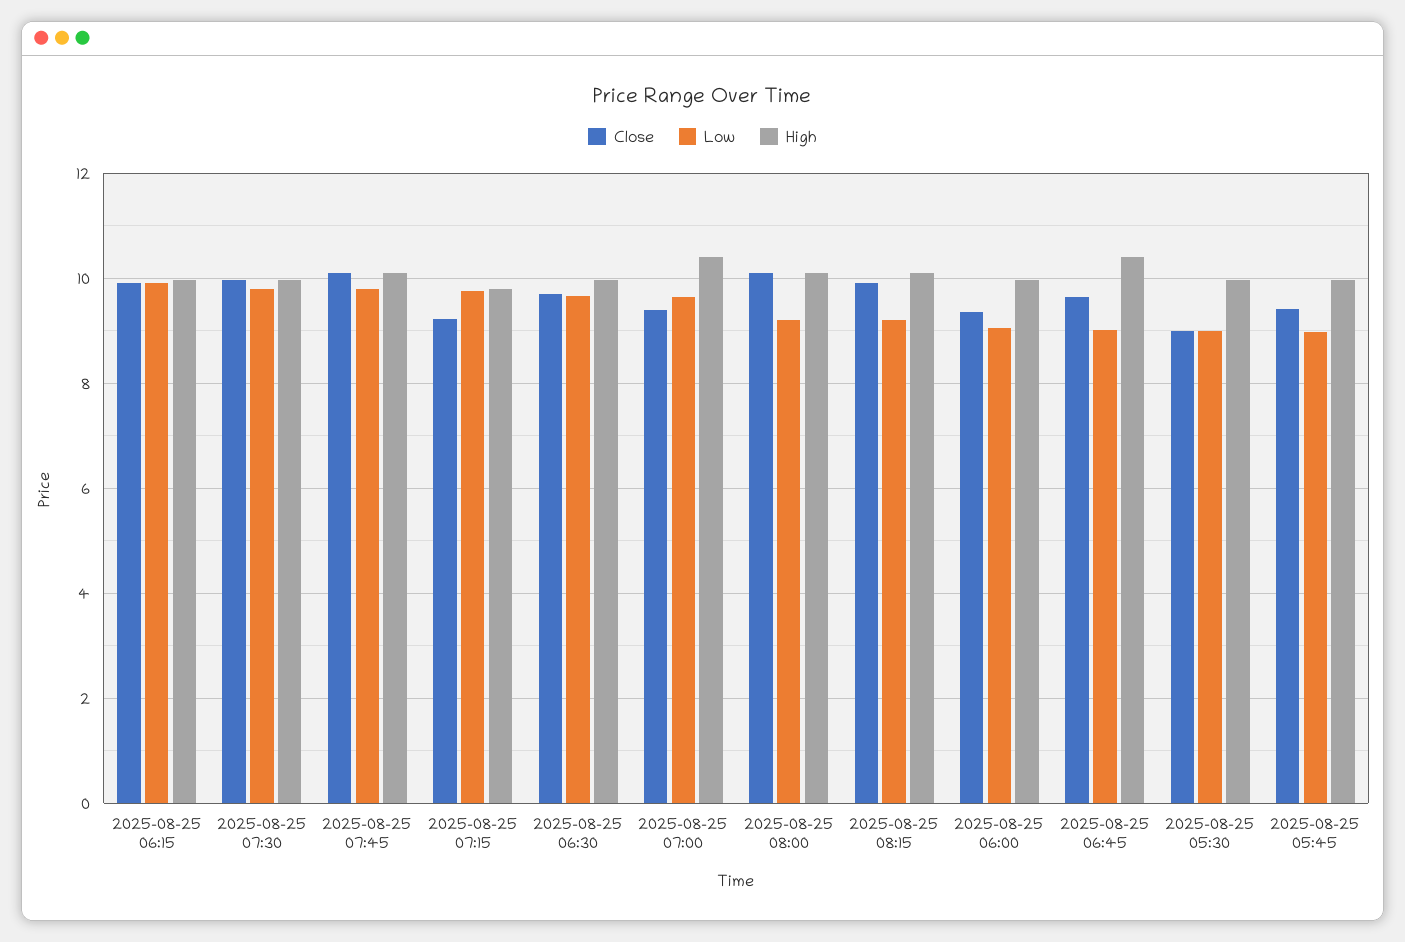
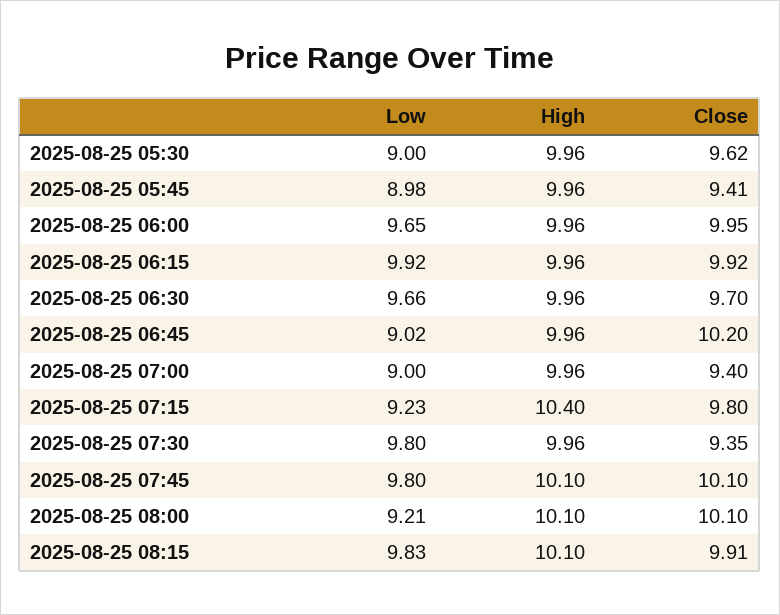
  {
    "Close": {
      "2025-08-25 06:15": 9.92,
-     "2025-08-25 07:30": 10,
+     "2025-08-25 07:30": 9.35,
      "2025-08-25 07:45": 10.1,
-     "2025-08-25 07:15": 9.2,
+     "2025-08-25 07:15": 9.8,
      "2025-08-25 06:30": 9.7,
      "2025-08-25 07:00": 9.4,
      "2025-08-25 08:00": 10.1,
      "2025-08-25 08:15": 9.91,
-     "2025-08-25 06:00": 9.4,
+     "2025-08-25 06:00": 9.95,
-     "2025-08-25 06:45": 9.6,
+     "2025-08-25 06:45": 10.2,
-     "2025-08-25 05:30": 9,
+     "2025-08-25 05:30": 9.62,
      "2025-08-25 05:45": 9.41
    },
    "Low": {
      "2025-08-25 06:15": 9.92,
      "2025-08-25 07:30": 9.8,
      "2025-08-25 07:45": 9.8,
-     "2025-08-25 07:15": 9.8,
+     "2025-08-25 07:15": 9.23,
      "2025-08-25 06:30": 9.66,
-     "2025-08-25 07:00": 9.6,
+     "2025-08-25 07:00": 9,
      "2025-08-25 08:00": 9.21,
-     "2025-08-25 08:15": 9.2,
+     "2025-08-25 08:15": 9.83,
-     "2025-08-25 06:00": 9,
+     "2025-08-25 06:00": 9.65,
      "2025-08-25 06:45": 9.02,
      "2025-08-25 05:30": 9,
      "2025-08-25 05:45": 8.98
    },
    "High": {
      "2025-08-25 06:15": 9.96,
      "2025-08-25 07:30": 9.96,
      "2025-08-25 07:45": 10.1,
-     "2025-08-25 07:15": 9.8,
+     "2025-08-25 07:15": 10.4,
      "2025-08-25 06:30": 9.96,
-     "2025-08-25 07:00": 10.4,
+     "2025-08-25 07:00": 9.96,
      "2025-08-25 08:00": 10.1,
      "2025-08-25 08:15": 10.1,
      "2025-08-25 06:00": 9.96,
-     "2025-08-25 06:45": 10.4,
+     "2025-08-25 06:45": 9.96,
      "2025-08-25 05:30": 9.96,
      "2025-08-25 05:45": 9.96
    }
  }

